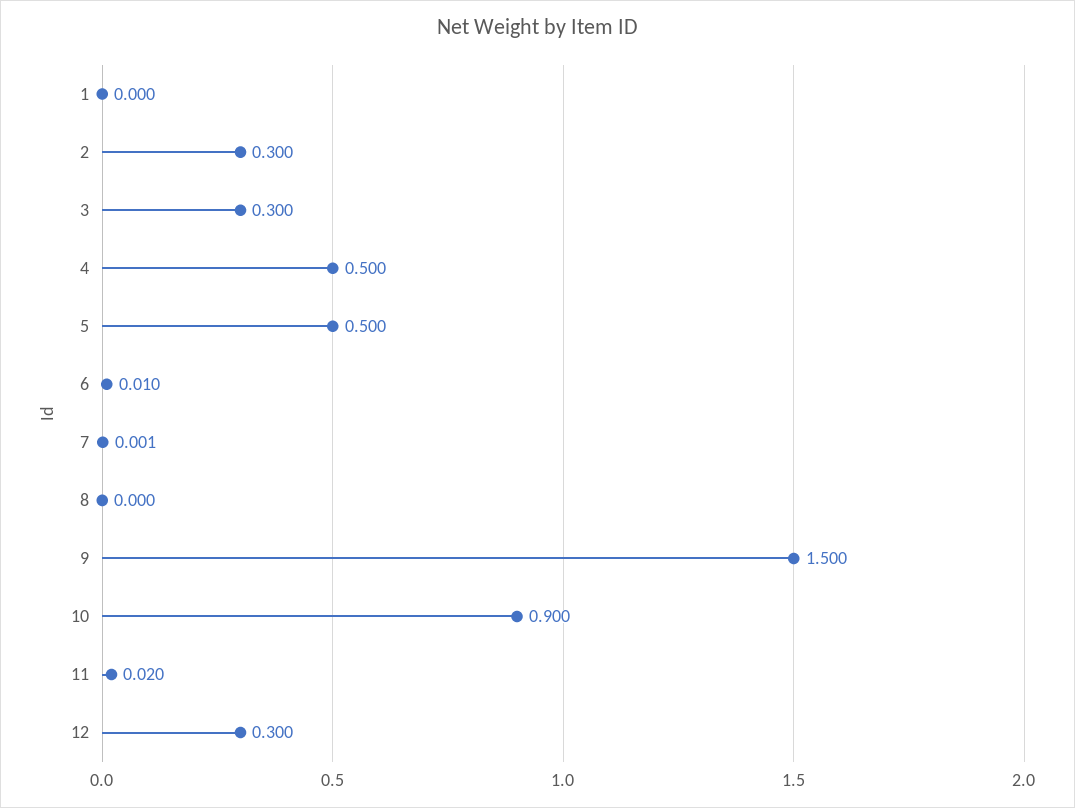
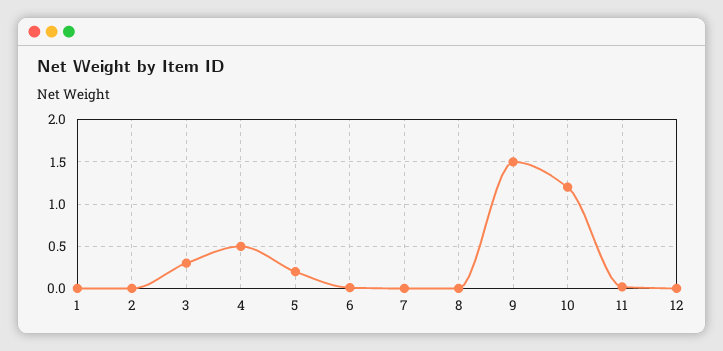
  {
    "1": 0,
-   "2": 0.3,
+   "2": 0,
    "3": 0.3,
    "4": 0.5,
-   "5": 0.5,
+   "5": 0.2,
    "6": 0.01,
    "7": 0.001,
    "8": 0,
    "9": 1.5,
-   "10": 0.9,
+   "10": 1.2,
    "11": 0.02,
-   "12": 0.3
+   "12": 0
  }

